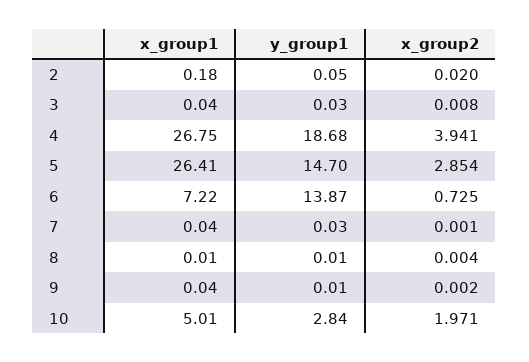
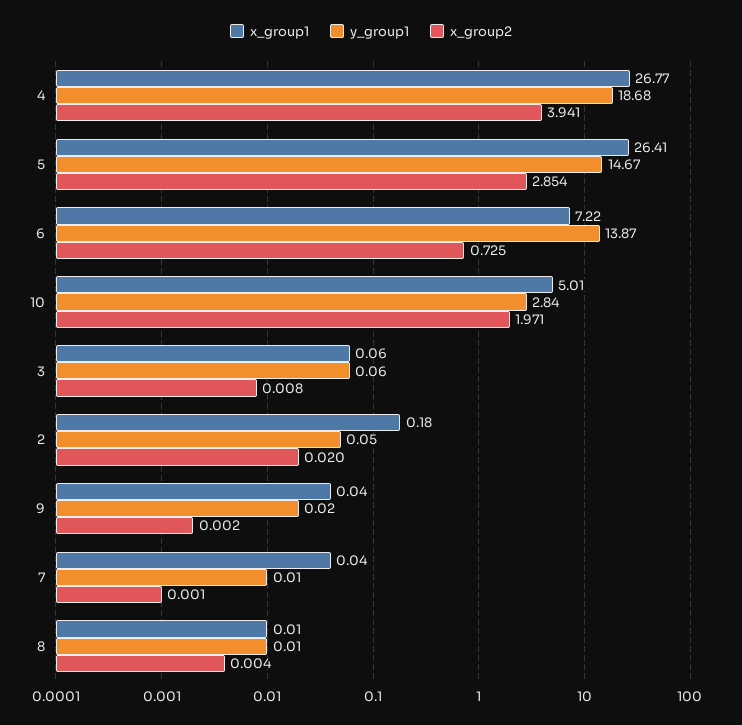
  {
    "x_group1": {
      "2": 0.18,
-     "3": 0.04,
+     "3": 0.06,
-     "4": 26.75,
+     "4": 26.77,
      "5": 26.41,
      "6": 7.22,
      "7": 0.04,
      "8": 0.01,
      "9": 0.04,
      "10": 5.01
    },
    "y_group1": {
      "2": 0.05,
-     "3": 0.03,
+     "3": 0.06,
      "4": 18.68,
-     "5": 14.7,
+     "5": 14.67,
      "6": 13.87,
-     "7": 0.03,
+     "7": 0.01,
      "8": 0.01,
-     "9": 0.01,
+     "9": 0.02,
      "10": 2.84
    },
    "x_group2": {
      "2": 0.02,
      "3": 0.008,
      "4": 3.941,
      "5": 2.854,
      "6": 0.725,
      "7": 0.001,
      "8": 0.004,
      "9": 0.002,
      "10": 1.971
    }
  }

